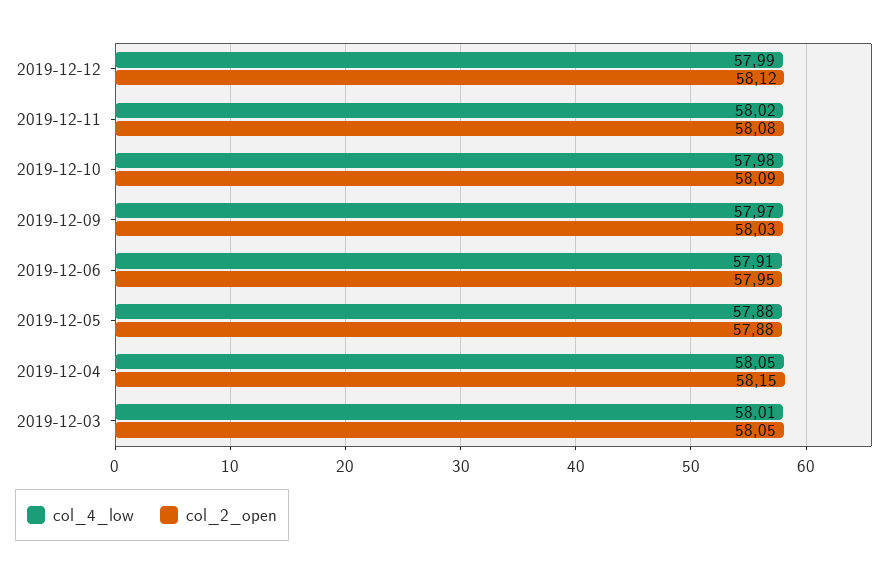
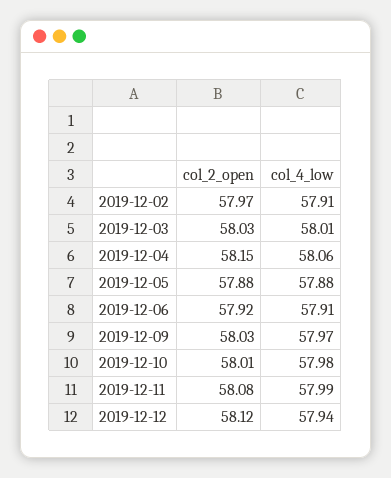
  {
    "col_4_low": {
-     "2019-12-12": 57.99,
+     "2019-12-12": 57.94,
-     "2019-12-11": 58.02,
+     "2019-12-11": 57.99,
      "2019-12-10": 57.98,
      "2019-12-09": 57.97,
      "2019-12-06": 57.91,
      "2019-12-05": 57.88,
-     "2019-12-04": 58.05,
+     "2019-12-04": 58.06,
-     "2019-12-03": 58.01
+     "2019-12-03": 58.01,
+     "2019-12-02": 57.91
    },
    "col_2_open": {
      "2019-12-12": 58.12,
      "2019-12-11": 58.08,
-     "2019-12-10": 58.09,
+     "2019-12-10": 58.01,
      "2019-12-09": 58.03,
-     "2019-12-06": 57.95,
+     "2019-12-06": 57.92,
      "2019-12-05": 57.88,
      "2019-12-04": 58.15,
-     "2019-12-03": 58.05
+     "2019-12-03": 58.03,
+     "2019-12-02": 57.97
    }
  }

